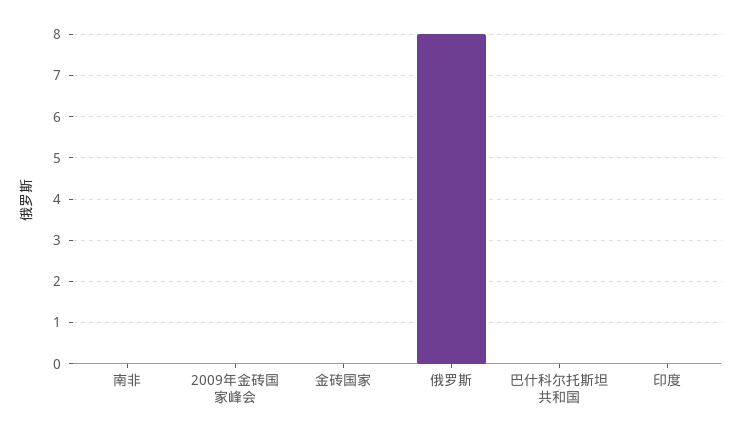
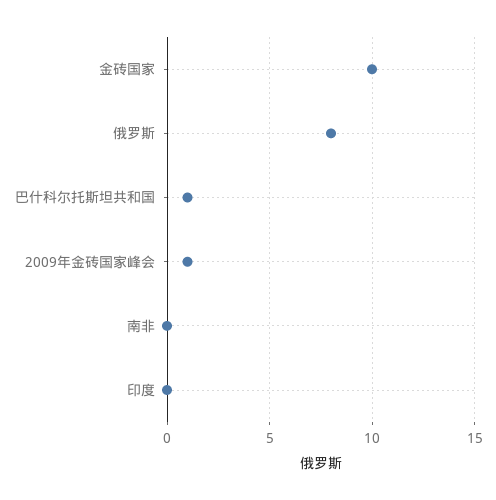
  {
    "南非": 0,
-   "2009年金砖国家峰会": 0,
+   "2009年金砖国家峰会": 1,
-   "金砖国家": 0,
+   "金砖国家": 10,
    "俄罗斯": 8,
-   "巴什科尔托斯坦共和国": 0,
+   "巴什科尔托斯坦共和国": 1,
    "印度": 0
  }

